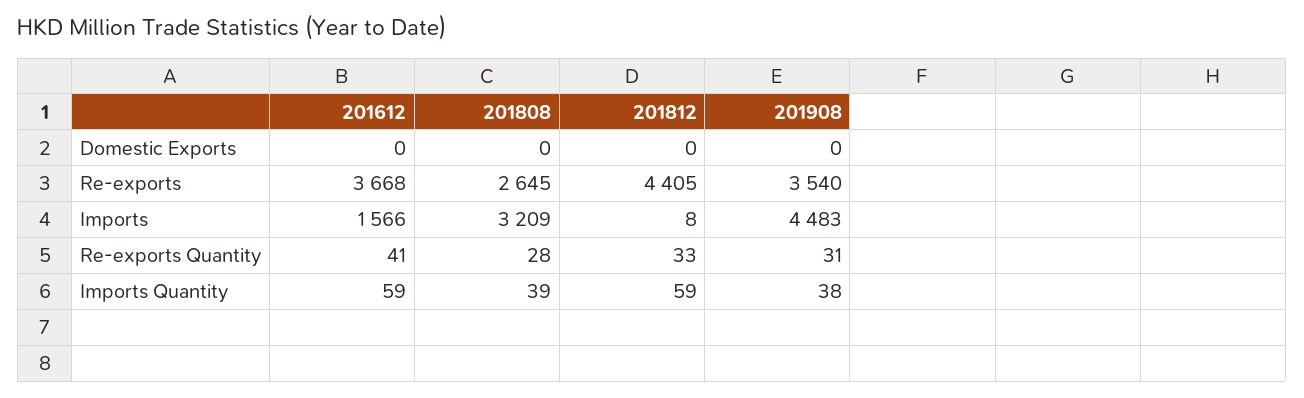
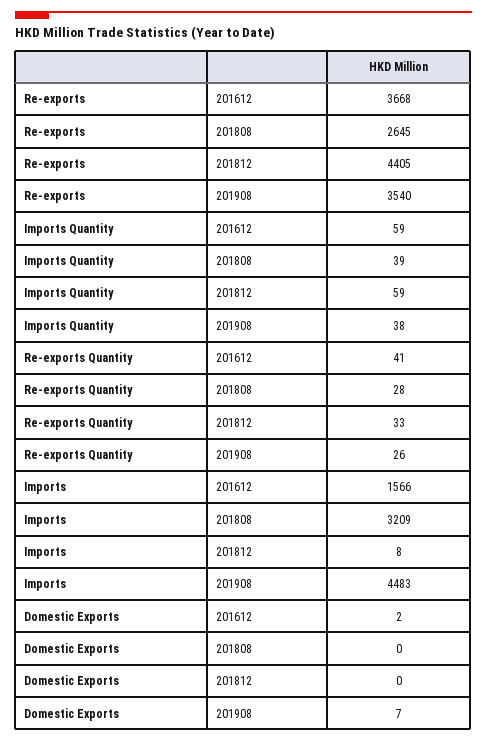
  {
    "201612": {
-     "Domestic Exports": 0,
+     "Domestic Exports": 2,
      "Re-exports": 3668,
      "Imports": 1566,
      "Re-exports Quantity": 41,
      "Imports Quantity": 59
    },
    "201808": {
      "Domestic Exports": 0,
      "Re-exports": 2645,
      "Imports": 3209,
      "Re-exports Quantity": 28,
      "Imports Quantity": 39
    },
    "201812": {
      "Domestic Exports": 0,
      "Re-exports": 4405,
      "Imports": 8,
      "Re-exports Quantity": 33,
      "Imports Quantity": 59
    },
    "201908": {
-     "Domestic Exports": 0,
+     "Domestic Exports": 7,
      "Re-exports": 3540,
      "Imports": 4483,
-     "Re-exports Quantity": 31,
+     "Re-exports Quantity": 26,
      "Imports Quantity": 38
    }
  }

